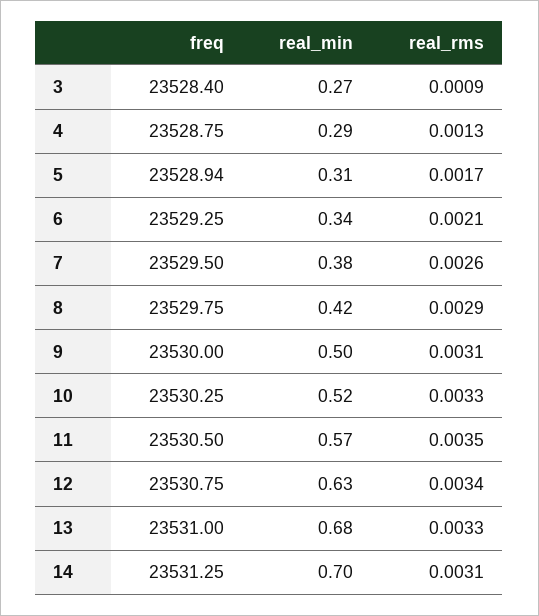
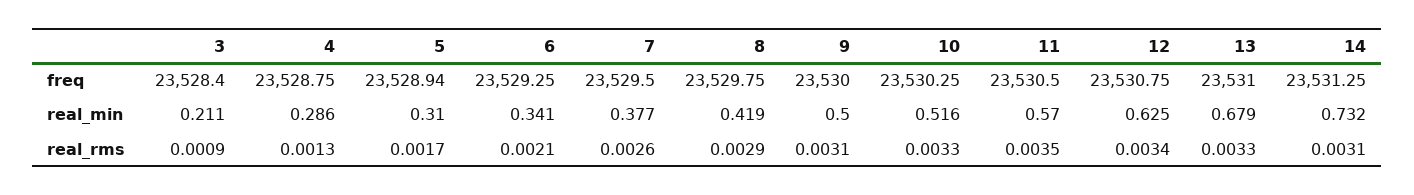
  {
    "freq": {
      "3": 23528.4,
      "4": 23528.75,
      "5": 23528.94,
      "6": 23529.25,
      "7": 23529.5,
      "8": 23529.75,
      "9": 23530,
      "10": 23530.25,
      "11": 23530.5,
      "12": 23530.75,
      "13": 23531,
      "14": 23531.25
    },
    "real_min": {
-     "3": 0.27,
+     "3": 0.211,
      "4": 0.286,
      "5": 0.31,
      "6": 0.341,
      "7": 0.377,
      "8": 0.419,
      "9": 0.5,
      "10": 0.516,
      "11": 0.57,
      "12": 0.625,
      "13": 0.679,
-     "14": 0.7
+     "14": 0.732
    },
    "real_rms": {
      "3": 0.0009,
      "4": 0.0013,
      "5": 0.0017,
      "6": 0.0021,
      "7": 0.0026,
      "8": 0.0029,
      "9": 0.0031,
      "10": 0.0033,
      "11": 0.0035,
      "12": 0.0034,
      "13": 0.0033,
      "14": 0.0031
    }
  }

